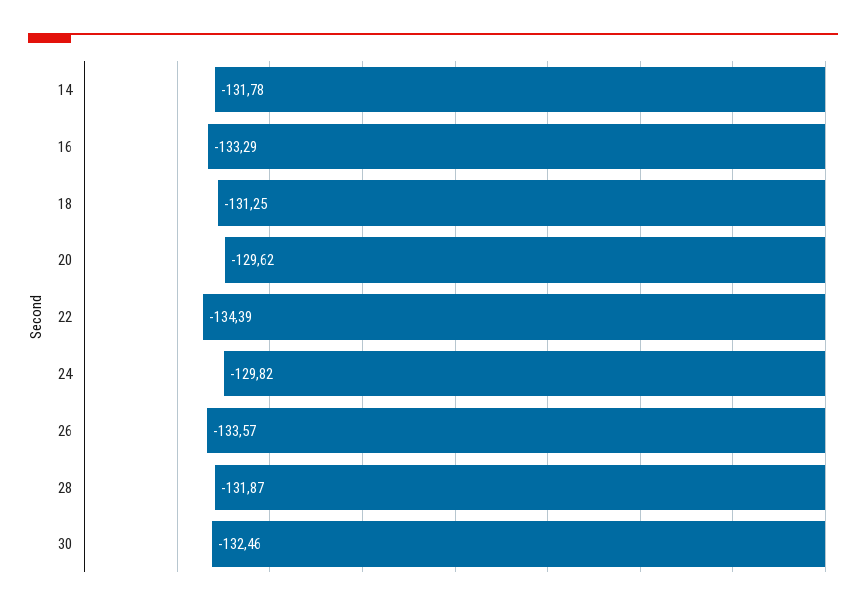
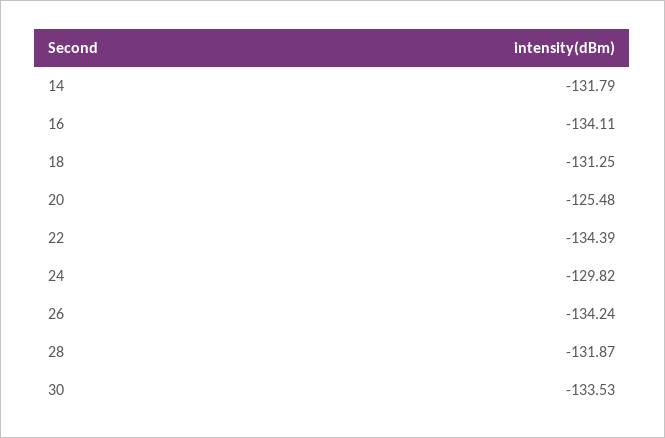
  {
-   "14": -131.78,
+   "14": -131.79,
-   "16": -133.29,
+   "16": -134.11,
    "18": -131.25,
-   "20": -129.62,
+   "20": -125.48,
    "22": -134.39,
    "24": -129.82,
-   "26": -133.57,
+   "26": -134.24,
    "28": -131.87,
-   "30": -132.46
+   "30": -133.53
  }

